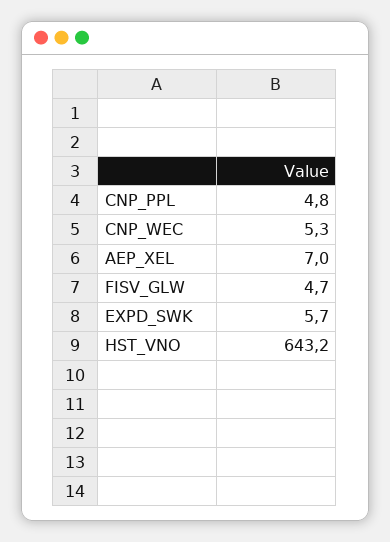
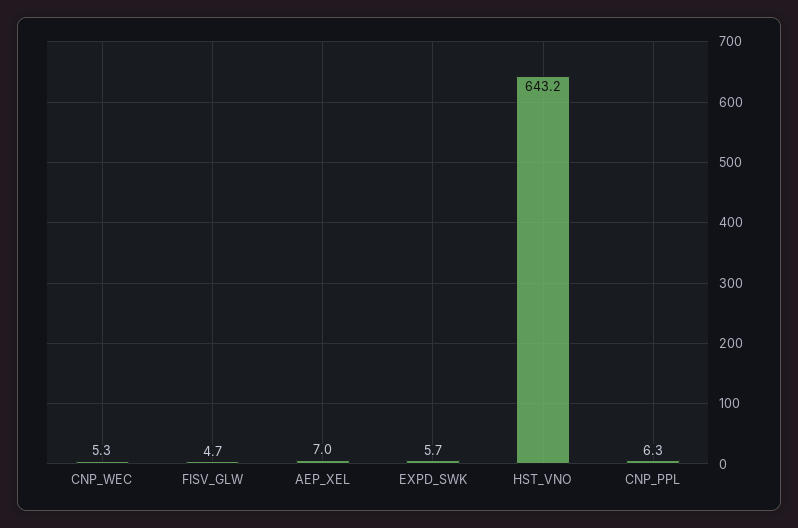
  {
-   "CNP_PPL": 4.8,
+   "CNP_PPL": 6.3,
    "CNP_WEC": 5.3,
    "AEP_XEL": 7,
    "FISV_GLW": 4.7,
    "EXPD_SWK": 5.7,
    "HST_VNO": 643.2
  }

